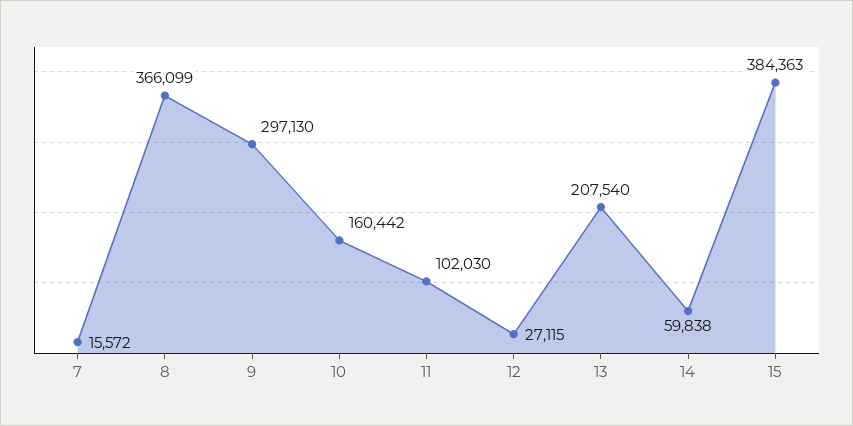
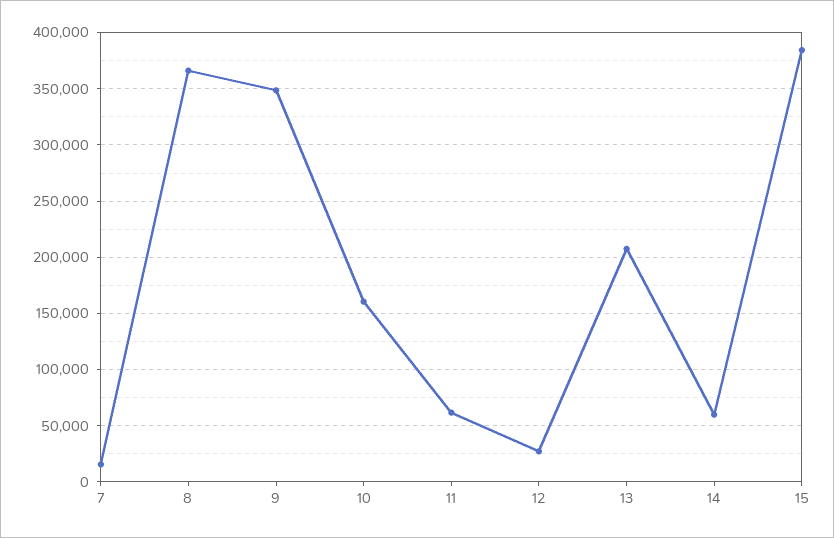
  {
    "7": 15572,
    "8": 366099,
-   "9": 297130,
+   "9": 350000,
    "10": 160442,
-   "11": 102030,
+   "11": 60000,
    "12": 27115,
    "13": 207540,
    "14": 59838,
    "15": 384363
  }

